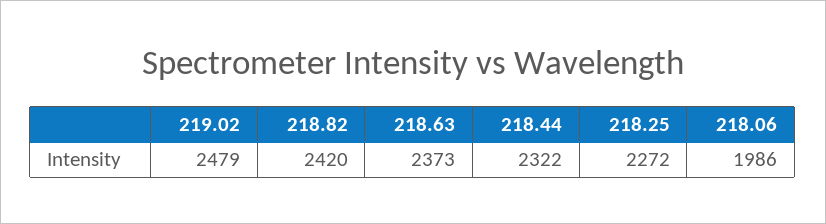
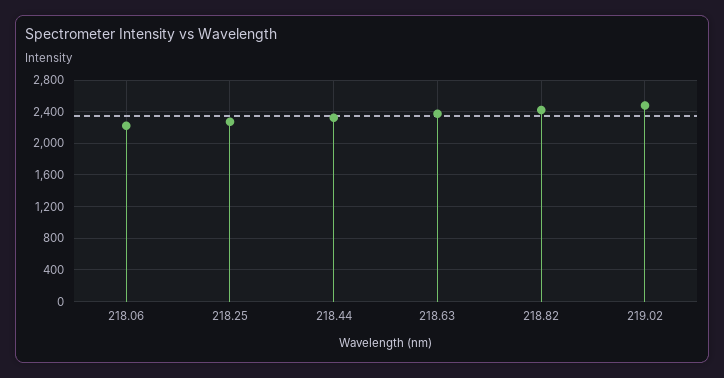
  {
    "219.02": 2479,
    "218.82": 2420,
    "218.63": 2373,
    "218.44": 2322,
    "218.25": 2272,
-   "218.06": 1986
+   "218.06": 2200
  }

